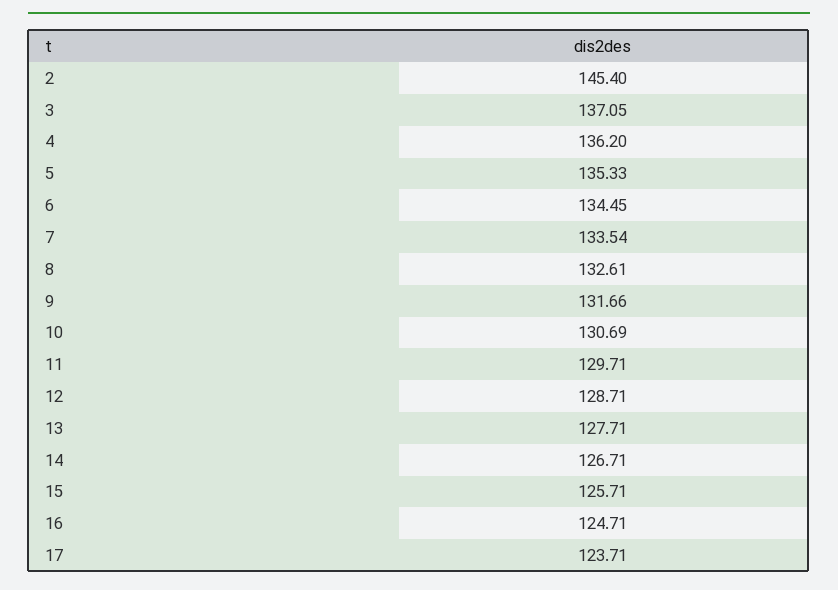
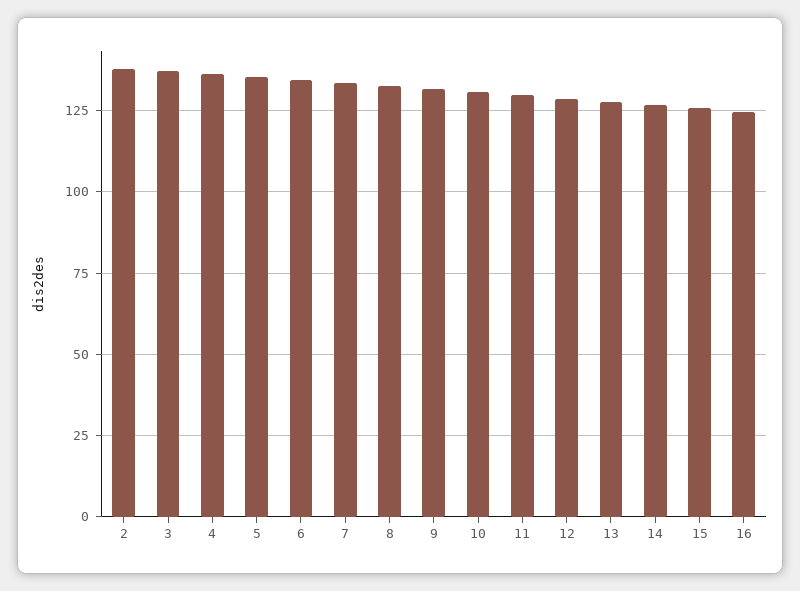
  {
-   "2": 145.4,
+   "2": 137.5,
    "3": 137.05,
    "4": 136.2,
    "5": 135.33,
    "6": 134.45,
    "7": 133.54,
    "8": 132.61,
    "9": 131.66,
    "10": 130.69,
    "11": 129.71,
    "12": 128.71,
    "13": 127.71,
    "14": 126.71,
    "15": 125.71,
-   "16": 124.71,
+   "16": 124.71
-   "17": 123.71
  }

